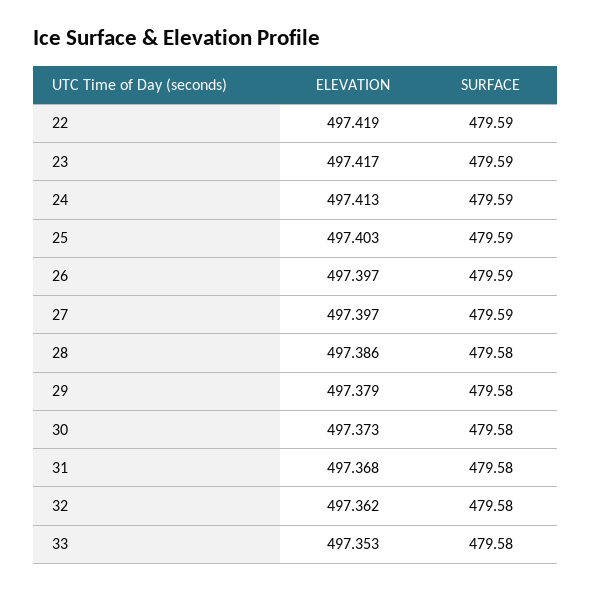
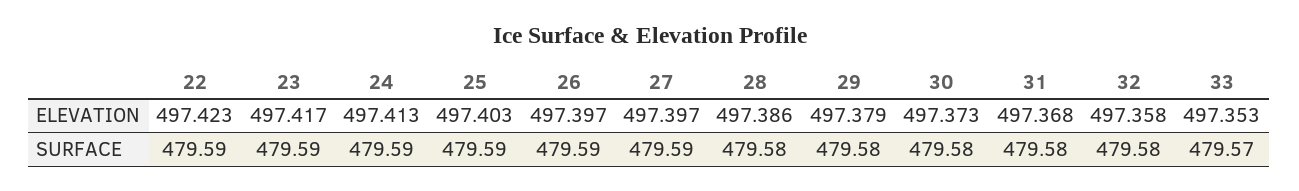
  {
    "ELEVATION": {
-     "22": 497.419,
+     "22": 497.423,
      "23": 497.417,
      "24": 497.413,
      "25": 497.403,
      "26": 497.397,
      "27": 497.397,
      "28": 497.386,
      "29": 497.379,
      "30": 497.373,
      "31": 497.368,
-     "32": 497.362,
+     "32": 497.358,
      "33": 497.353
    },
    "SURFACE": {
      "22": 479.59,
      "23": 479.59,
      "24": 479.59,
      "25": 479.59,
      "26": 479.59,
      "27": 479.59,
      "28": 479.58,
      "29": 479.58,
      "30": 479.58,
      "31": 479.58,
      "32": 479.58,
-     "33": 479.58
+     "33": 479.57
    }
  }

